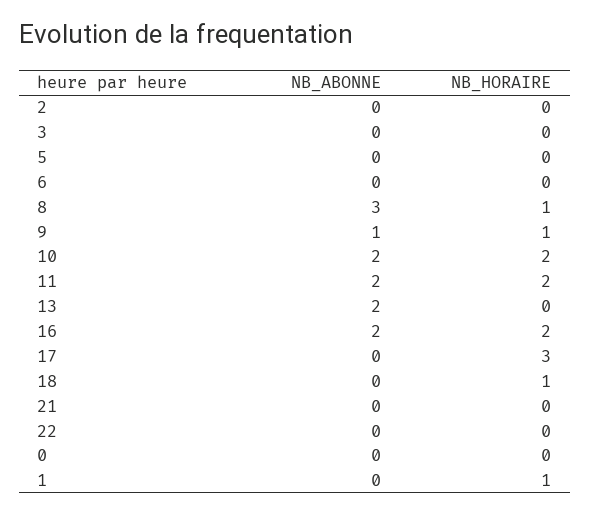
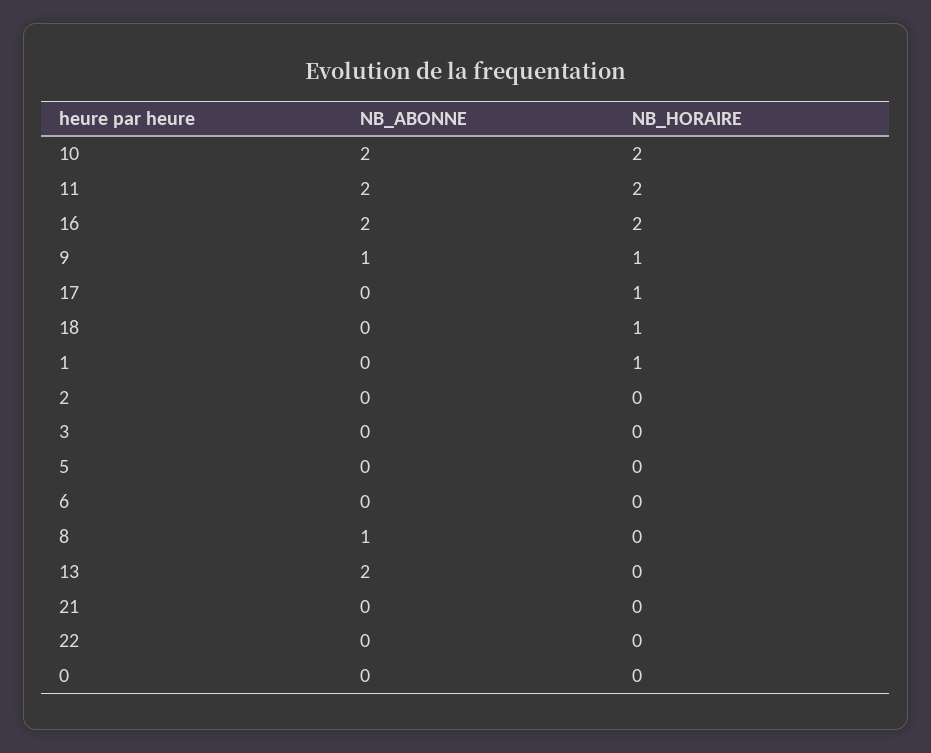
  {
    "NB_ABONNE": {
      "2": 0,
      "3": 0,
      "5": 0,
      "6": 0,
-     "8": 3,
+     "8": 1,
      "9": 1,
      "10": 2,
      "11": 2,
      "13": 2,
      "16": 2,
      "17": 0,
      "18": 0,
      "21": 0,
      "22": 0,
      "0": 0,
      "1": 0
    },
    "NB_HORAIRE": {
      "2": 0,
      "3": 0,
      "5": 0,
      "6": 0,
-     "8": 1,
+     "8": 0,
      "9": 1,
      "10": 2,
      "11": 2,
      "13": 0,
      "16": 2,
-     "17": 3,
+     "17": 1,
      "18": 1,
      "21": 0,
      "22": 0,
      "0": 0,
      "1": 1
    }
  }

